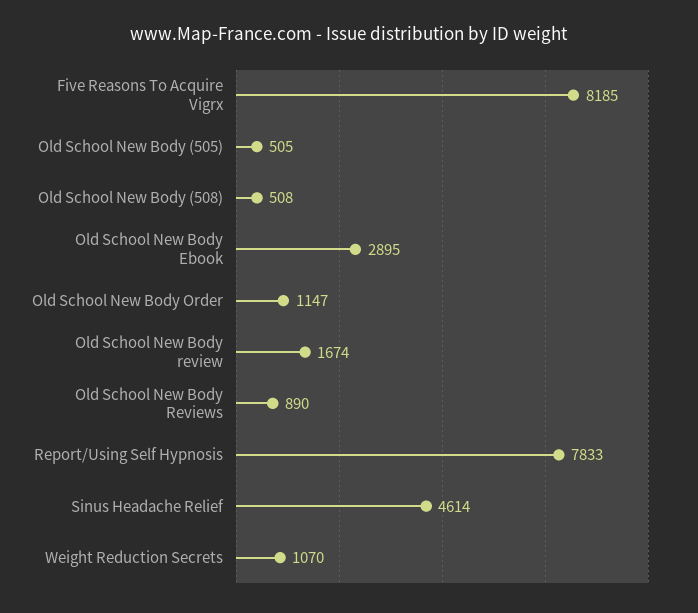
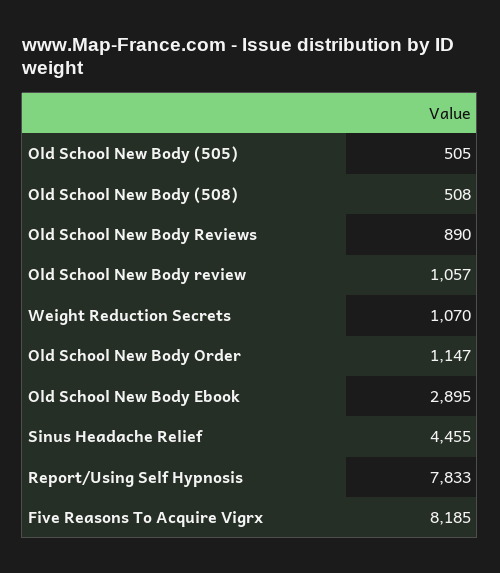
  {
    "Five Reasons To Acquire Vigrx": 8185,
    "Old School New Body (505)": 505,
    "Old School New Body (508)": 508,
    "Old School New Body Ebook": 2895,
    "Old School New Body Order": 1147,
-   "Old School New Body review": 1674,
+   "Old School New Body review": 1057,
    "Old School New Body Reviews": 890,
    "Report/Using Self Hypnosis": 7833,
-   "Sinus Headache Relief": 4614,
+   "Sinus Headache Relief": 4455,
    "Weight Reduction Secrets": 1070
  }

